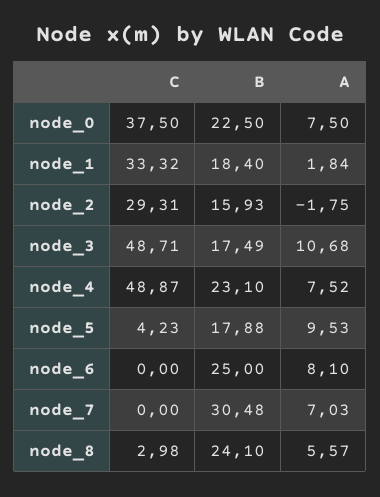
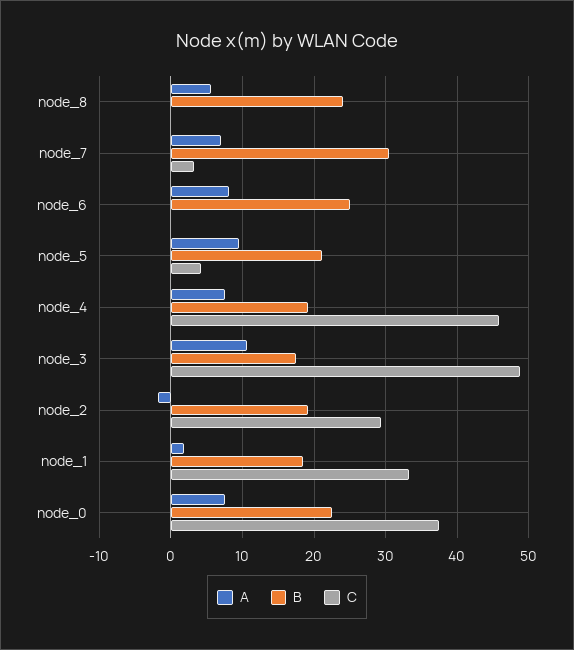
  {
    "C": {
      "node_0": 37.5,
      "node_1": 33.32,
      "node_2": 29.31,
      "node_3": 48.71,
-     "node_4": 48.87,
+     "node_4": 46,
      "node_5": 4.23,
      "node_6": 0,
-     "node_7": 0,
+     "node_7": 3,
-     "node_8": 2.98
+     "node_8": 0
    },
    "B": {
      "node_0": 22.5,
      "node_1": 18.4,
-     "node_2": 15.93,
+     "node_2": 19,
      "node_3": 17.49,
-     "node_4": 23.1,
+     "node_4": 19,
-     "node_5": 17.88,
+     "node_5": 21,
      "node_6": 25,
      "node_7": 30.48,
      "node_8": 24.1
    },
    "A": {
      "node_0": 7.5,
      "node_1": 1.84,
      "node_2": -1.75,
      "node_3": 10.68,
      "node_4": 7.52,
      "node_5": 9.53,
      "node_6": 8.1,
      "node_7": 7.03,
      "node_8": 5.57
    }
  }

